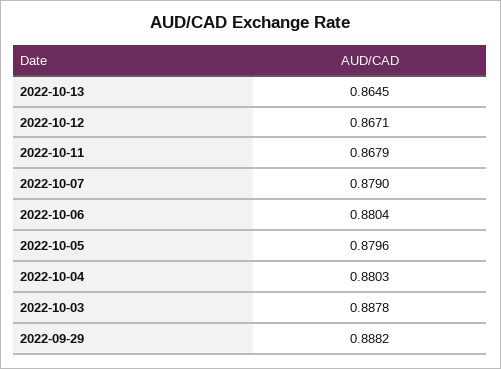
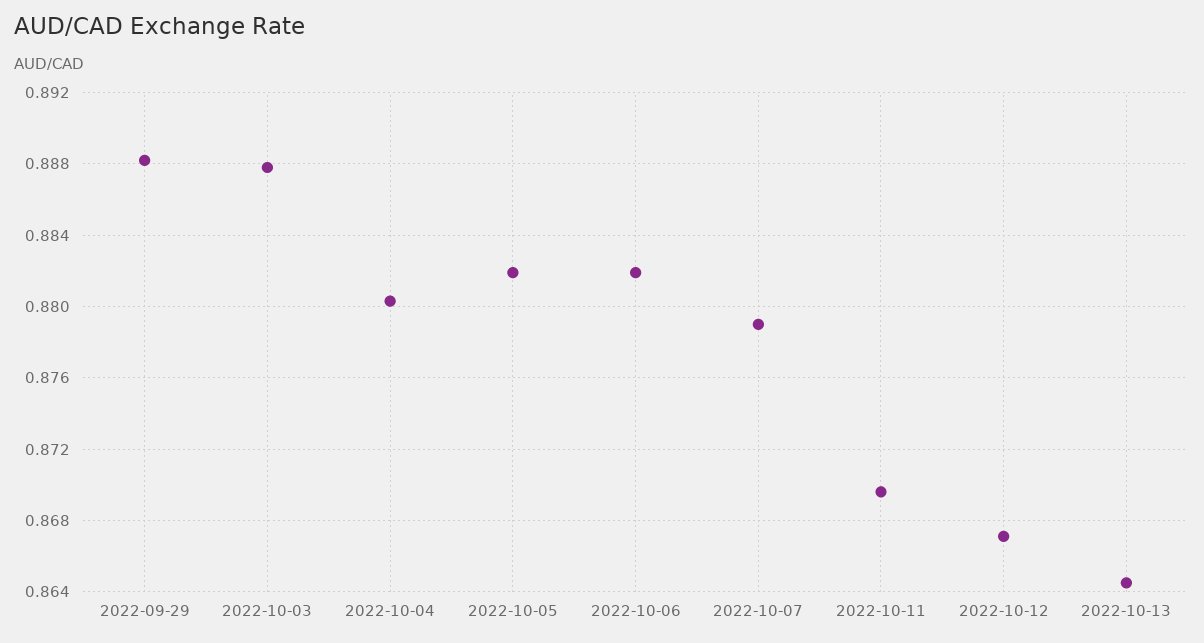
  {
    "2022-10-13": 0.8645,
    "2022-10-12": 0.8671,
-   "2022-10-11": 0.8679,
+   "2022-10-11": 0.8695,
    "2022-10-07": 0.879,
-   "2022-10-06": 0.8804,
+   "2022-10-06": 0.882,
-   "2022-10-05": 0.8796,
+   "2022-10-05": 0.882,
    "2022-10-04": 0.8803,
    "2022-10-03": 0.8878,
    "2022-09-29": 0.8882
  }

